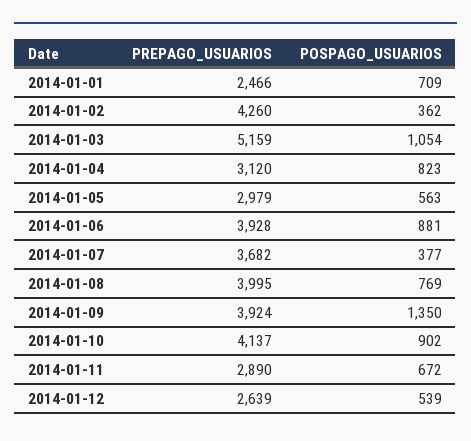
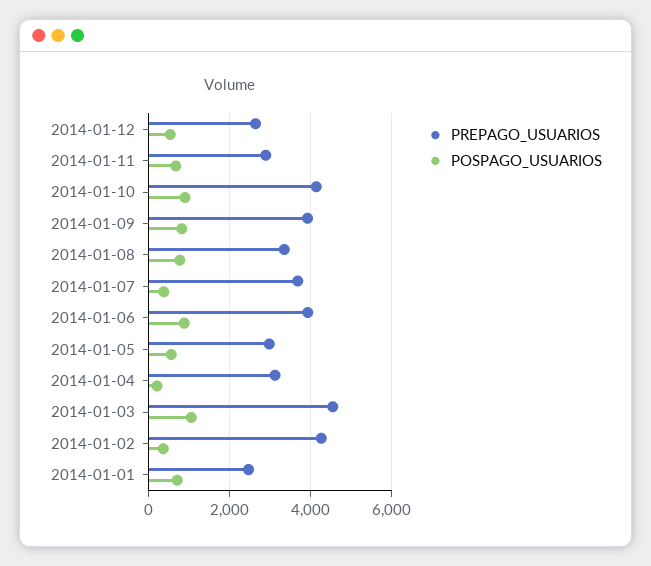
  {
    "PREPAGO_USUARIOS": {
      "2014-01-01": 2466,
      "2014-01-02": 4260,
-     "2014-01-03": 5159,
+     "2014-01-03": 4600,
      "2014-01-04": 3120,
      "2014-01-05": 2979,
      "2014-01-06": 3928,
      "2014-01-07": 3682,
-     "2014-01-08": 3995,
+     "2014-01-08": 3400,
      "2014-01-09": 3924,
      "2014-01-10": 4137,
      "2014-01-11": 2890,
      "2014-01-12": 2639
    },
    "POSPAGO_USUARIOS": {
      "2014-01-01": 709,
      "2014-01-02": 362,
      "2014-01-03": 1054,
-     "2014-01-04": 823,
+     "2014-01-04": 200,
      "2014-01-05": 563,
      "2014-01-06": 881,
      "2014-01-07": 377,
      "2014-01-08": 769,
-     "2014-01-09": 1350,
+     "2014-01-09": 800,
      "2014-01-10": 902,
      "2014-01-11": 672,
      "2014-01-12": 539
    }
  }

